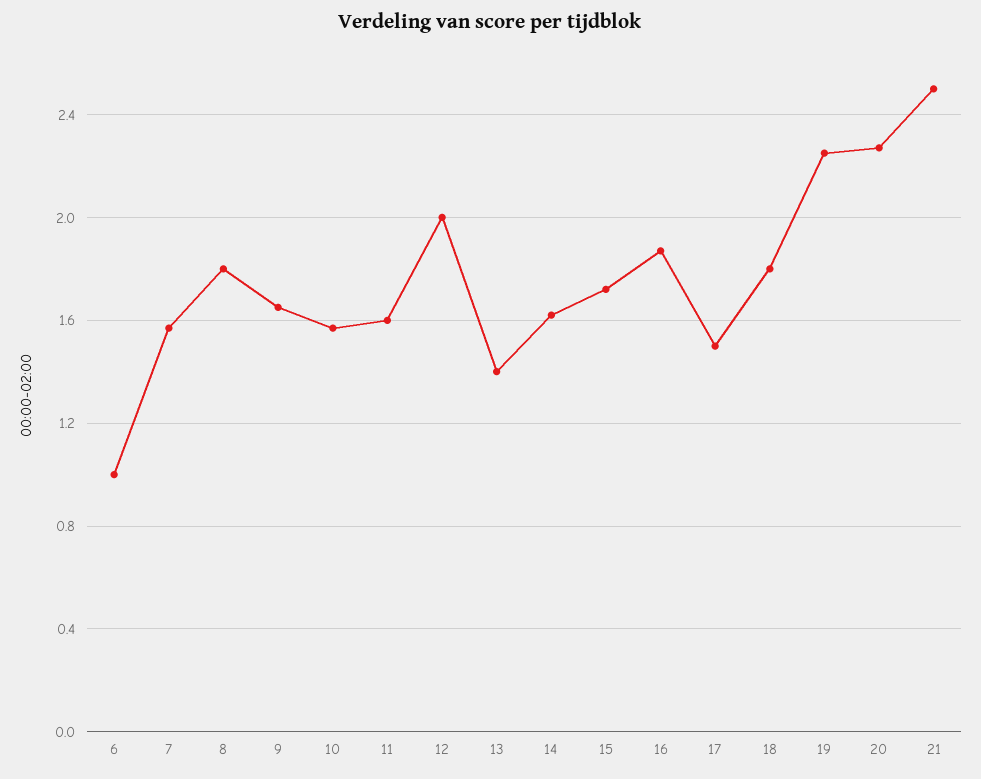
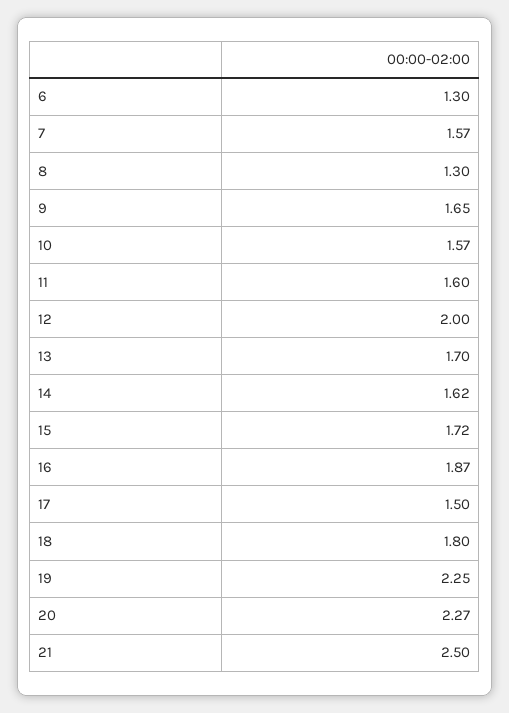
  {
-   "6": 1,
+   "6": 1.3,
    "7": 1.57,
-   "8": 1.8,
+   "8": 1.3,
    "9": 1.65,
    "10": 1.57,
    "11": 1.6,
    "12": 2,
-   "13": 1.4,
+   "13": 1.7,
    "14": 1.62,
    "15": 1.72,
    "16": 1.87,
    "17": 1.5,
    "18": 1.8,
    "19": 2.25,
    "20": 2.27,
    "21": 2.5
  }

